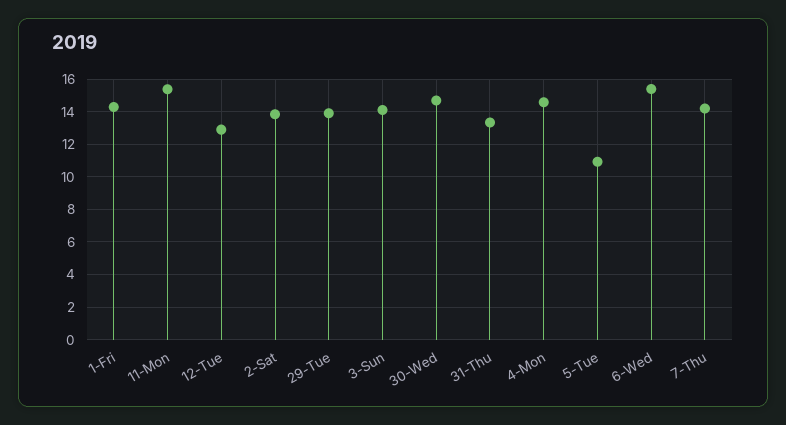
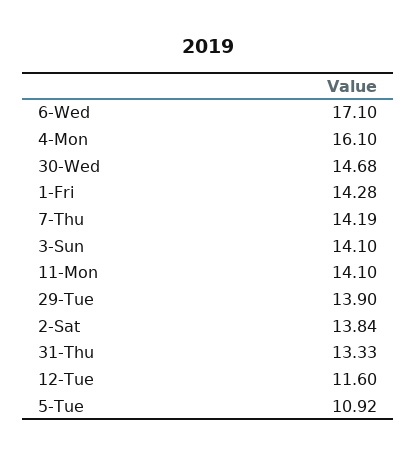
  {
    "1-Fri": 14.28,
-   "11-Mon": 15.5,
+   "11-Mon": 14.1,
-   "12-Tue": 13,
+   "12-Tue": 11.6,
    "2-Sat": 13.84,
    "29-Tue": 13.9,
    "3-Sun": 14.1,
    "30-Wed": 14.68,
    "31-Thu": 13.33,
-   "4-Mon": 14.5,
+   "4-Mon": 16.1,
    "5-Tue": 10.92,
-   "6-Wed": 15.5,
+   "6-Wed": 17.1,
    "7-Thu": 14.19
  }

